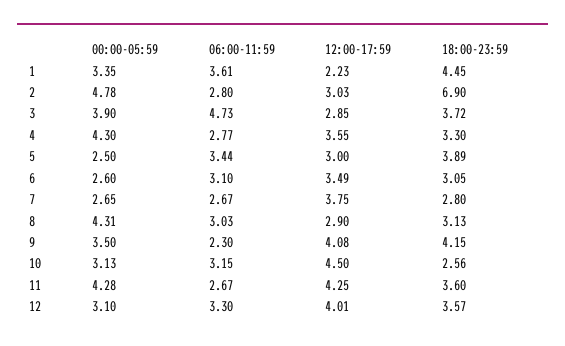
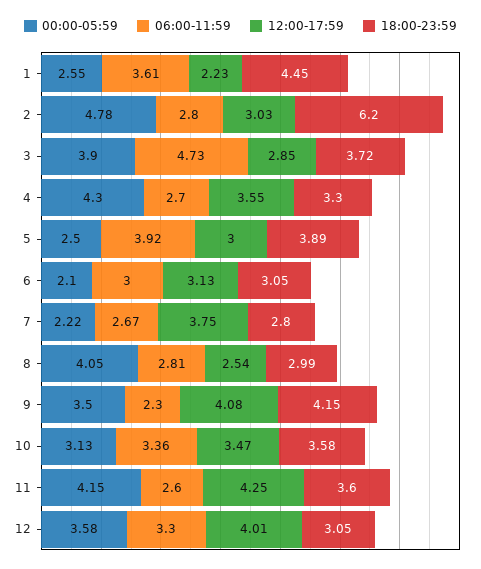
  {
    "00:00-05:59": {
-     "1": 3.35,
+     "1": 2.55,
      "2": 4.78,
      "3": 3.9,
      "4": 4.3,
      "5": 2.5,
-     "6": 2.6,
+     "6": 2.1,
-     "7": 2.65,
+     "7": 2.22,
-     "8": 4.31,
+     "8": 4.05,
      "9": 3.5,
      "10": 3.13,
-     "11": 4.28,
+     "11": 4.15,
-     "12": 3.1
+     "12": 3.58
    },
    "06:00-11:59": {
      "1": 3.61,
      "2": 2.8,
      "3": 4.73,
-     "4": 2.77,
+     "4": 2.7,
-     "5": 3.44,
+     "5": 3.92,
-     "6": 3.1,
+     "6": 3,
      "7": 2.67,
-     "8": 3.03,
+     "8": 2.81,
      "9": 2.3,
-     "10": 3.15,
+     "10": 3.36,
-     "11": 2.67,
+     "11": 2.6,
      "12": 3.3
    },
    "12:00-17:59": {
      "1": 2.23,
      "2": 3.03,
      "3": 2.85,
      "4": 3.55,
      "5": 3,
-     "6": 3.49,
+     "6": 3.13,
      "7": 3.75,
-     "8": 2.9,
+     "8": 2.54,
      "9": 4.08,
-     "10": 4.5,
+     "10": 3.47,
      "11": 4.25,
      "12": 4.01
    },
    "18:00-23:59": {
      "1": 4.45,
-     "2": 6.9,
+     "2": 6.2,
      "3": 3.72,
      "4": 3.3,
      "5": 3.89,
      "6": 3.05,
      "7": 2.8,
-     "8": 3.13,
+     "8": 2.99,
      "9": 4.15,
-     "10": 2.56,
+     "10": 3.58,
      "11": 3.6,
-     "12": 3.57
+     "12": 3.05
    }
  }

